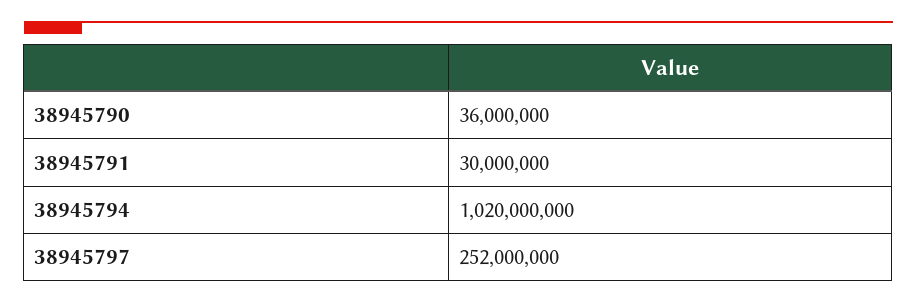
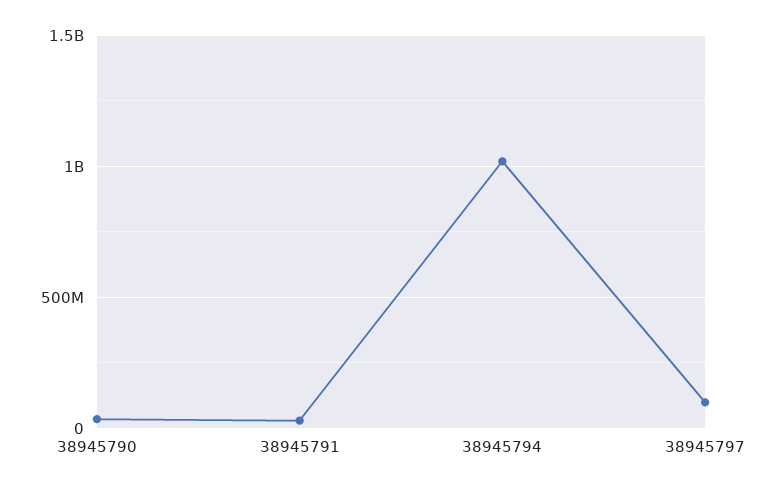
  {
    "38945790": 36000000,
    "38945791": 30000000,
    "38945794": 1020000000,
-   "38945797": 252000000
+   "38945797": 100000000
  }

